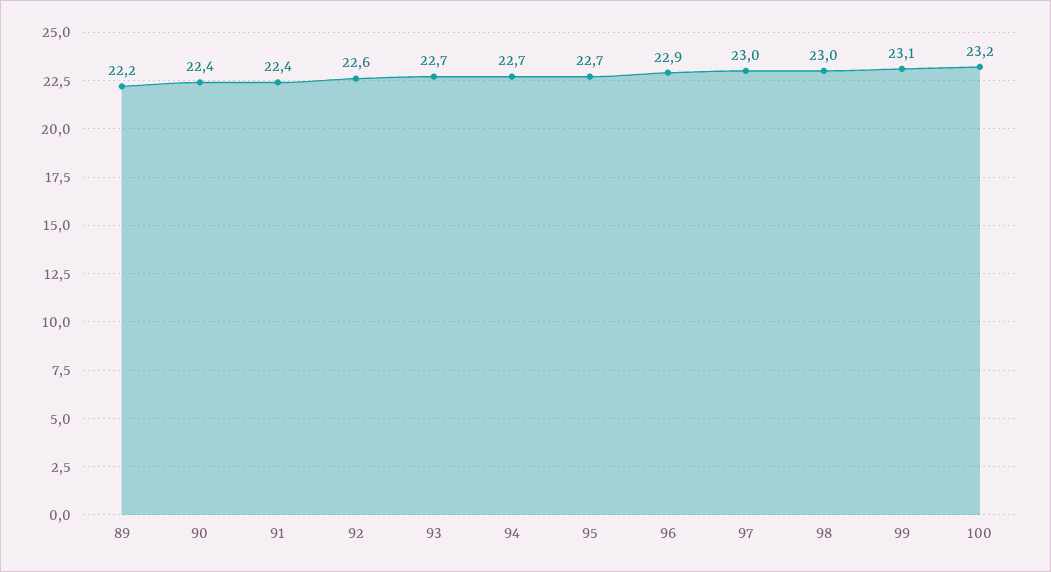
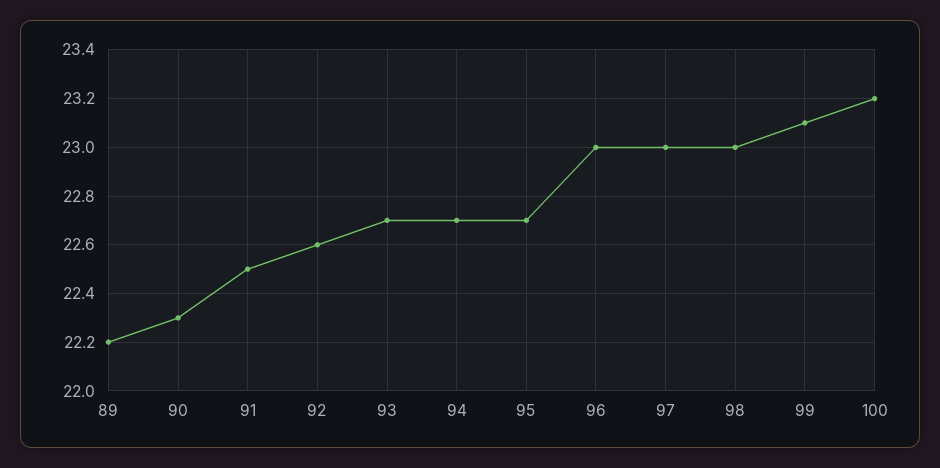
  {
    "89": 22.2,
-   "90": 22.4,
+   "90": 22.3,
-   "91": 22.4,
+   "91": 22.5,
    "92": 22.6,
    "93": 22.7,
    "94": 22.7,
    "95": 22.7,
-   "96": 22.9,
+   "96": 23,
    "97": 23,
    "98": 23,
    "99": 23.1,
    "100": 23.2
  }

